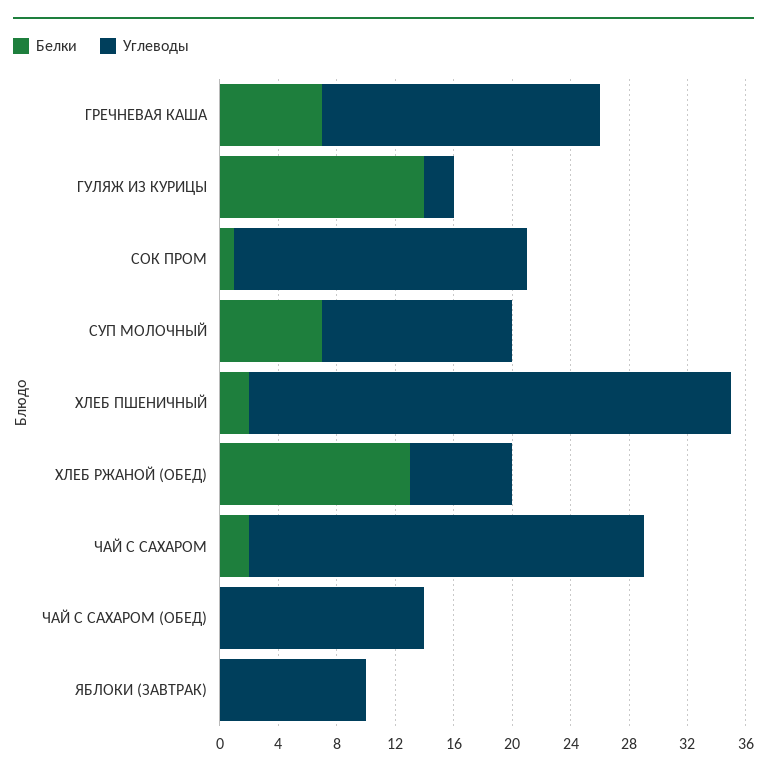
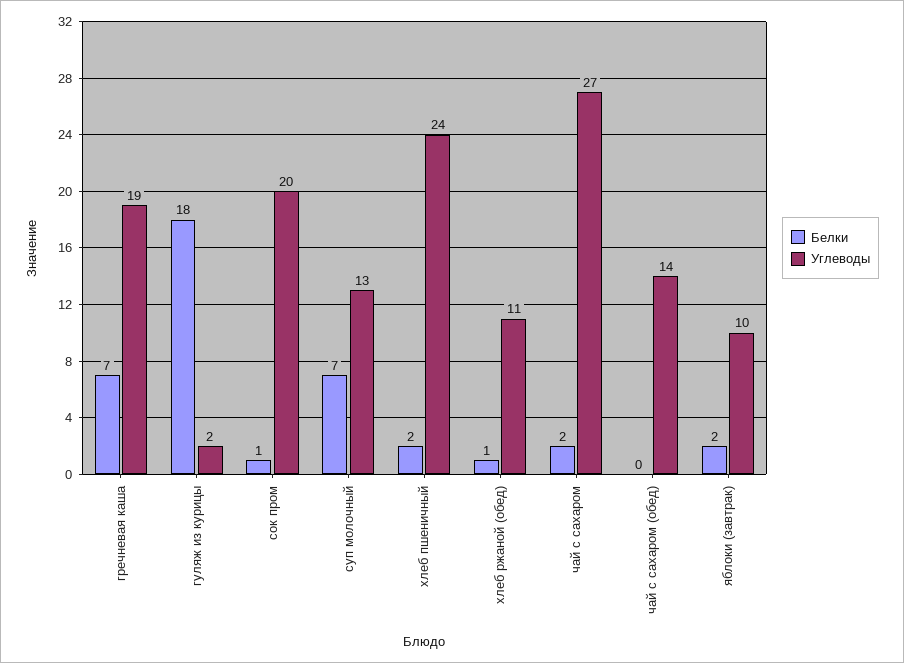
  {
    "Белки": {
      "ГРЕЧНЕВАЯ КАША": 7,
-     "ГУЛЯЖ ИЗ КУРИЦЫ": 14,
+     "ГУЛЯЖ ИЗ КУРИЦЫ": 18,
      "СОК ПРОМ": 1,
      "СУП МОЛОЧНЫЙ": 7,
      "ХЛЕБ ПШЕНИЧНЫЙ": 2,
-     "ХЛЕБ РЖАНОЙ (ОБЕД)": 13,
+     "ХЛЕБ РЖАНОЙ (ОБЕД)": 1,
      "ЧАЙ С САХАРОМ": 2,
      "ЧАЙ С САХАРОМ (ОБЕД)": 0,
-     "ЯБЛОКИ (ЗАВТРАК)": 0
+     "ЯБЛОКИ (ЗАВТРАК)": 2
    },
    "Углеводы": {
      "ГРЕЧНЕВАЯ КАША": 19,
      "ГУЛЯЖ ИЗ КУРИЦЫ": 2,
      "СОК ПРОМ": 20,
      "СУП МОЛОЧНЫЙ": 13,
-     "ХЛЕБ ПШЕНИЧНЫЙ": 33,
+     "ХЛЕБ ПШЕНИЧНЫЙ": 24,
-     "ХЛЕБ РЖАНОЙ (ОБЕД)": 7,
+     "ХЛЕБ РЖАНОЙ (ОБЕД)": 11,
      "ЧАЙ С САХАРОМ": 27,
      "ЧАЙ С САХАРОМ (ОБЕД)": 14,
      "ЯБЛОКИ (ЗАВТРАК)": 10
    }
  }

